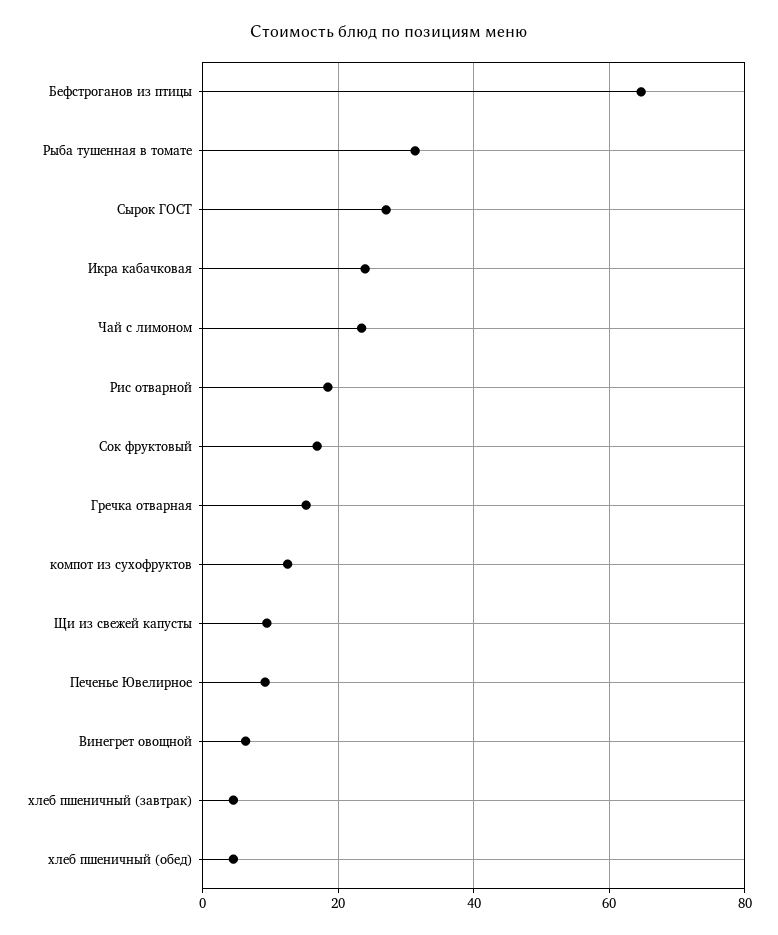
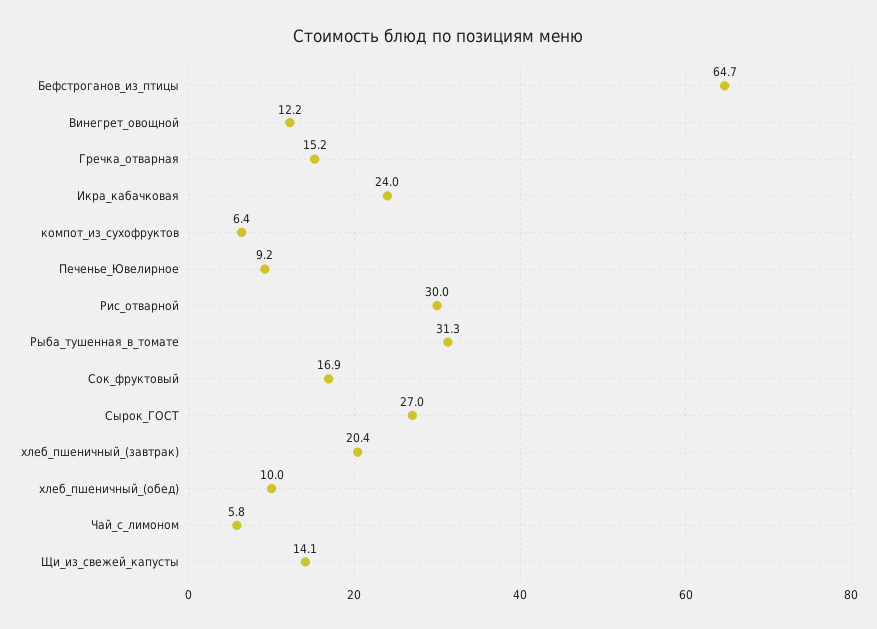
  {
    "Бефстроганов из птицы": 64.7,
    "Рыба тушенная в томате": 31.3,
    "Сырок ГОСТ": 27,
    "Икра кабачковая": 24,
-   "Чай с лимоном": 24,
+   "Чай с лимоном": 5.8,
-   "Рис отварной": 18,
+   "Рис отварной": 30,
    "Сок фруктовый": 16.9,
    "Гречка отварная": 15.2,
-   "компот из сухофруктов": 12,
+   "компот из сухофруктов": 6.4,
-   "Щи из свежей капусты": 10,
+   "Щи из свежей капусты": 14.1,
    "Печенье Ювелирное": 9.2,
-   "Винегрет овощной": 6,
+   "Винегрет овощной": 12.2,
-   "хлеб пшеничный (завтрак)": 4,
+   "хлеб пшеничный (завтрак)": 20.4,
-   "хлеб пшеничный (обед)": 4
+   "хлеб пшеничный (обед)": 10
  }

